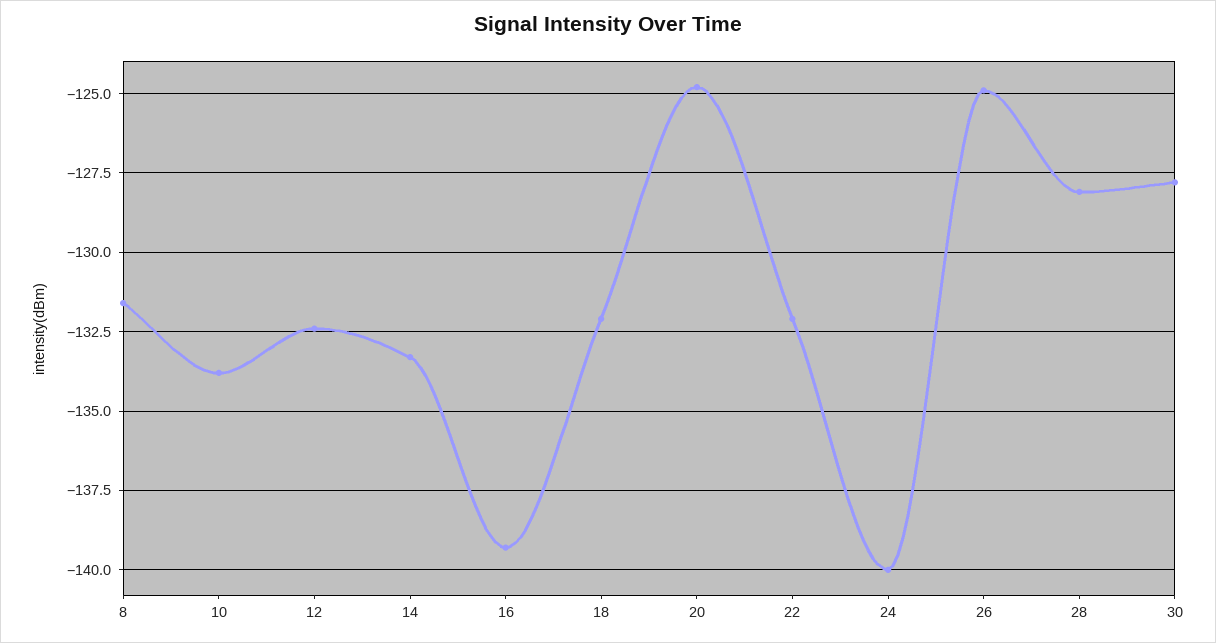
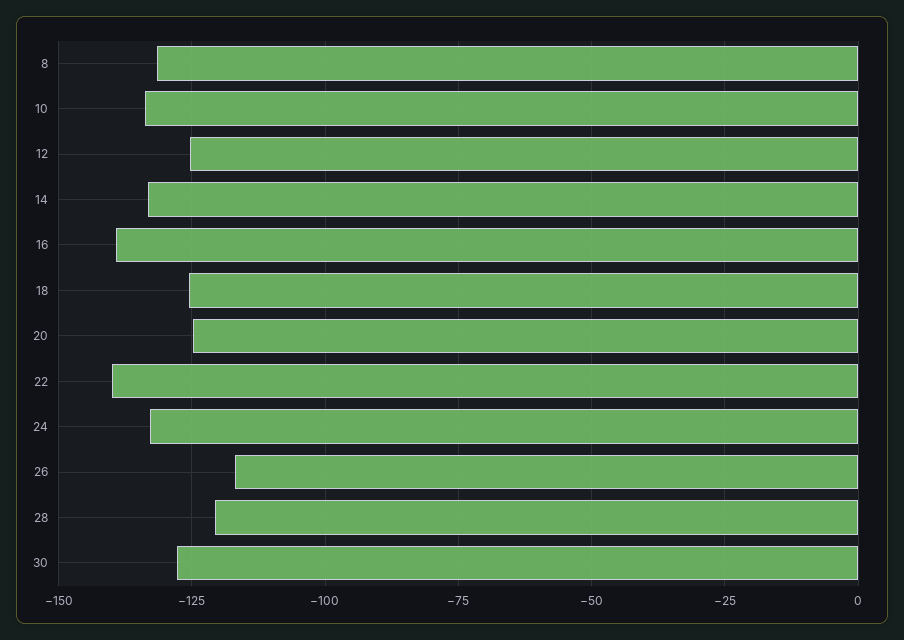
  {
    "8": -131.5,
    "10": -134,
-   "12": -132.5,
+   "12": -125,
    "14": -133.5,
    "16": -139.5,
-   "18": -132,
+   "18": -125,
    "20": -125,
-   "22": -132,
+   "22": -140,
-   "24": -140,
+   "24": -132.5,
-   "26": -125,
+   "26": -117.5,
-   "28": -128,
+   "28": -120,
    "30": -128
  }

